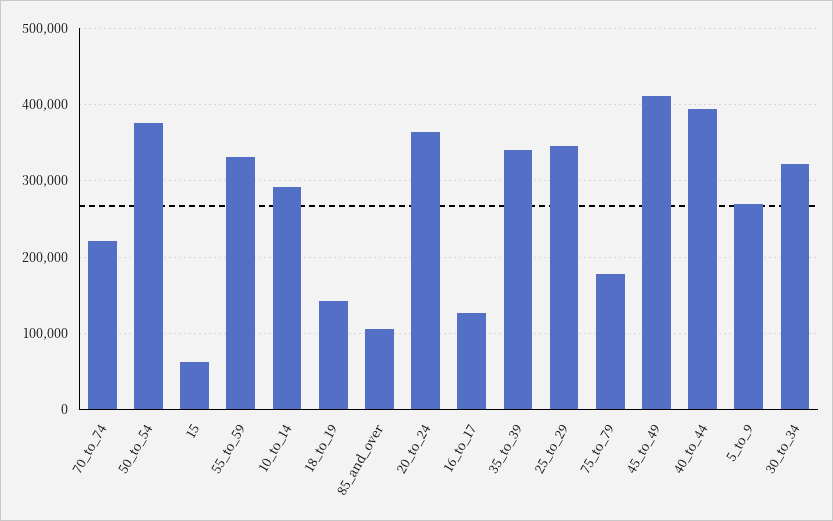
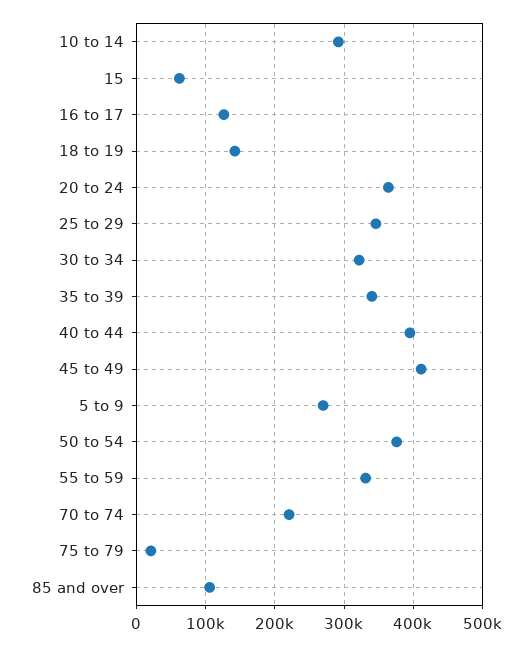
  {
    "70_to_74": 220000,
    "50_to_54": 380000,
    "15": 60000,
    "55_to_59": 330000,
    "10_to_14": 290000,
    "18_to_19": 140000,
    "85_and_over": 110000,
    "20_to_24": 360000,
    "16_to_17": 130000,
    "35_to_39": 340000,
    "25_to_29": 350000,
-   "75_to_79": 180000,
+   "75_to_79": 20000,
    "45_to_49": 410000,
    "40_to_44": 390000,
    "5_to_9": 270000,
    "30_to_34": 320000
  }

